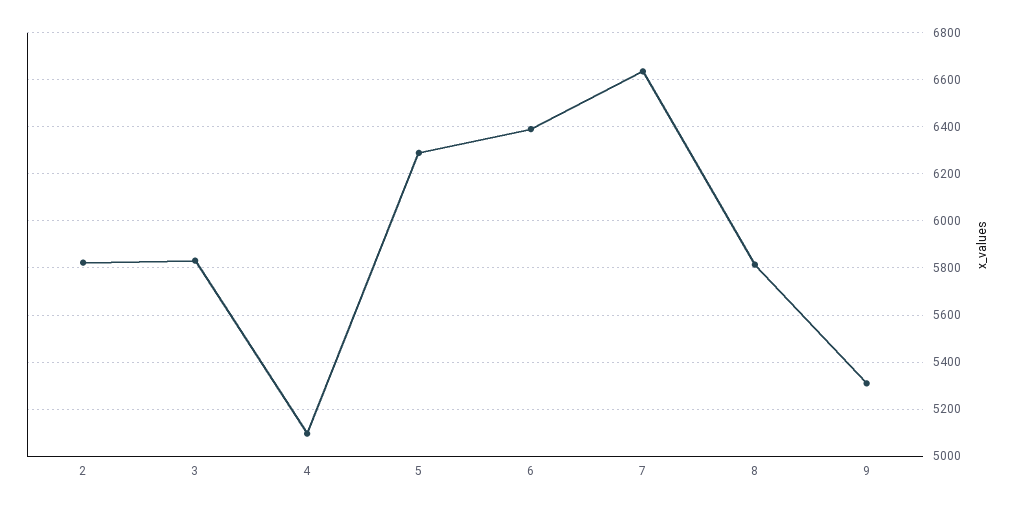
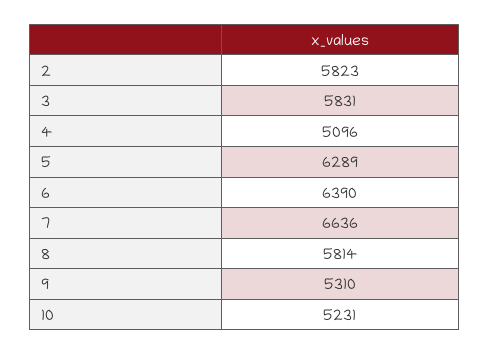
  {
    "2": 5823,
    "3": 5831,
    "4": 5096,
    "5": 6289,
    "6": 6390,
    "7": 6636,
    "8": 5814,
-   "9": 5310
+   "9": 5310,
+   "10": 5231
  }

